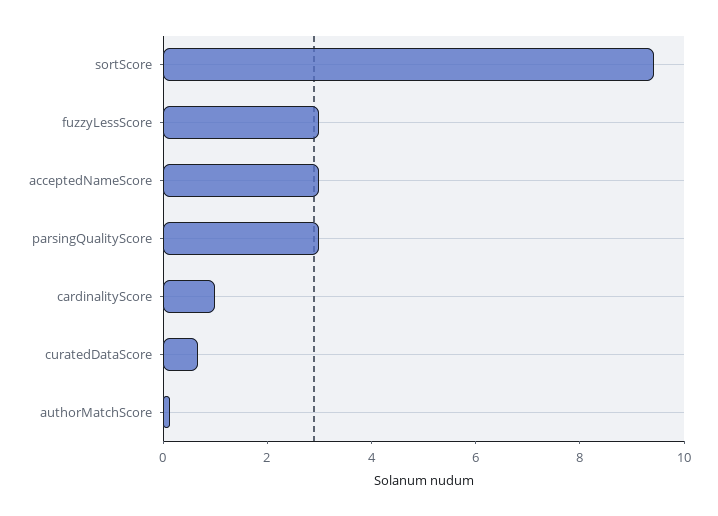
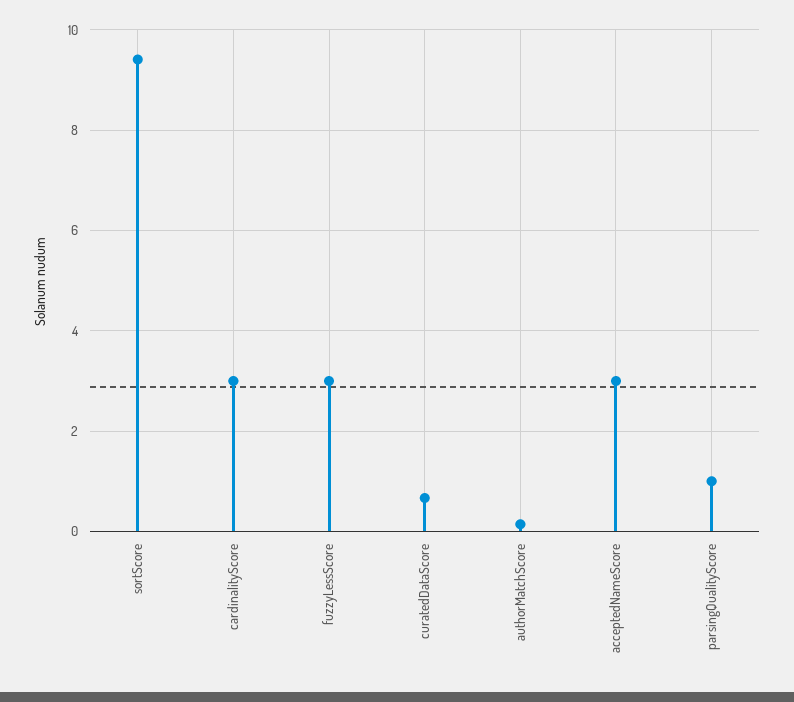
  {
    "sortScore": 9.4,
    "fuzzyLessScore": 3,
    "acceptedNameScore": 3,
-   "parsingQualityScore": 3,
+   "parsingQualityScore": 1,
-   "cardinalityScore": 1,
+   "cardinalityScore": 3,
    "curatedDataScore": 0.6,
    "authorMatchScore": 0.2
  }

